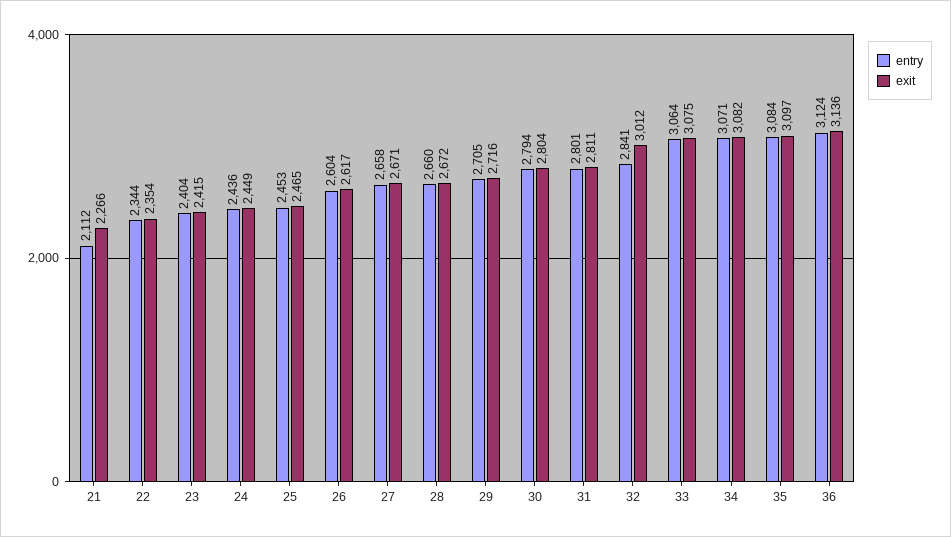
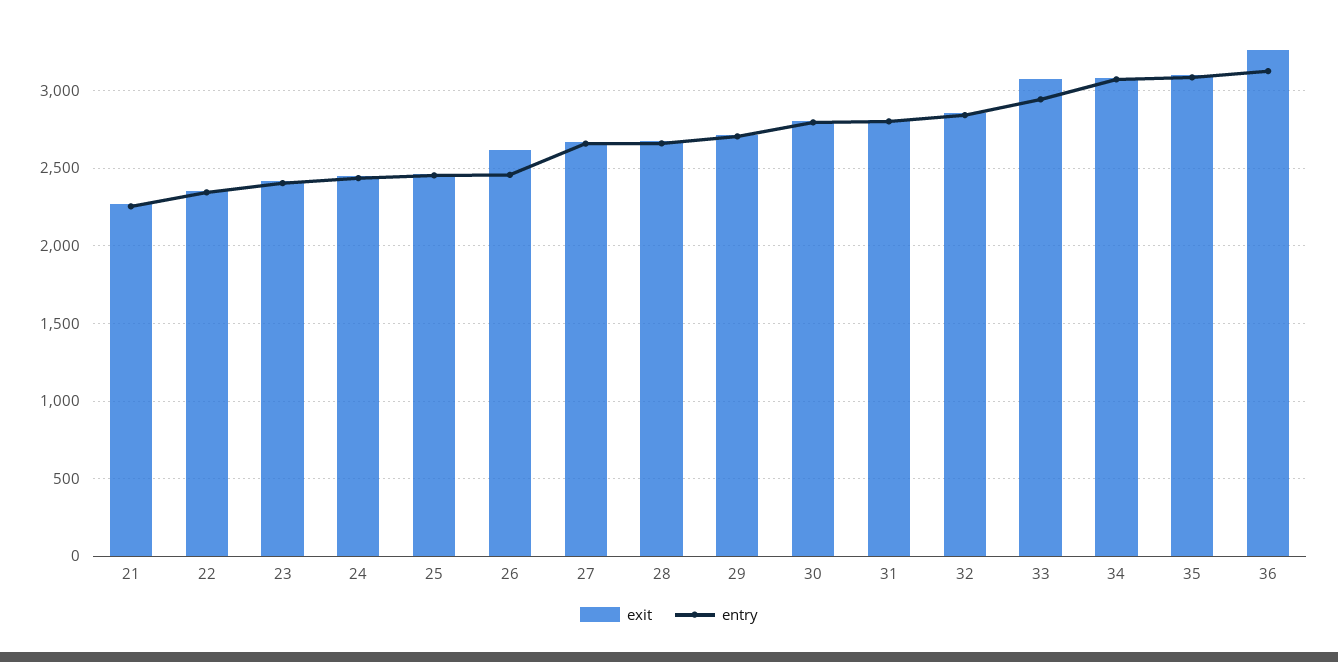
  {
    "entry": {
-     "21": 2112,
+     "21": 2250,
      "22": 2344,
      "23": 2404,
      "24": 2436,
      "25": 2453,
-     "26": 2604,
+     "26": 2450,
      "27": 2658,
      "28": 2660,
      "29": 2705,
      "30": 2794,
      "31": 2801,
      "32": 2841,
-     "33": 3064,
+     "33": 2950,
      "34": 3071,
      "35": 3084,
      "36": 3124
    },
    "exit": {
      "21": 2266,
      "22": 2354,
      "23": 2415,
      "24": 2449,
      "25": 2465,
      "26": 2617,
      "27": 2671,
      "28": 2672,
      "29": 2716,
      "30": 2804,
      "31": 2811,
-     "32": 3012,
+     "32": 2850,
      "33": 3075,
      "34": 3082,
      "35": 3097,
-     "36": 3136
+     "36": 3250
    }
  }

